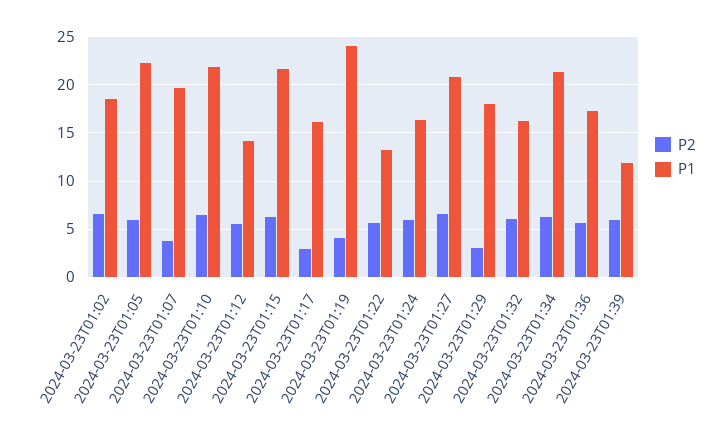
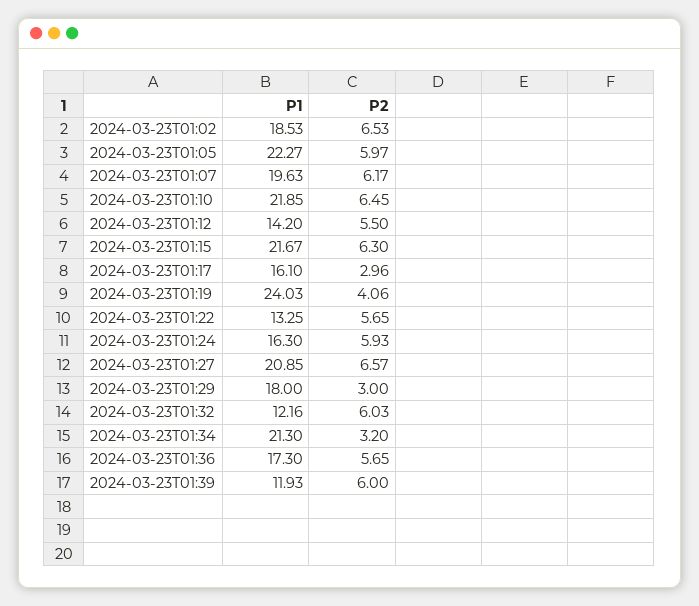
  {
    "P2": {
      "2024-03-23T01:02": 6.53,
      "2024-03-23T01:05": 5.97,
-     "2024-03-23T01:07": 4,
+     "2024-03-23T01:07": 6.17,
      "2024-03-23T01:10": 6.45,
      "2024-03-23T01:12": 5.5,
      "2024-03-23T01:15": 6.3,
      "2024-03-23T01:17": 2.96,
      "2024-03-23T01:19": 4.06,
      "2024-03-23T01:22": 5.65,
      "2024-03-23T01:24": 5.93,
      "2024-03-23T01:27": 6.57,
      "2024-03-23T01:29": 3,
      "2024-03-23T01:32": 6.03,
-     "2024-03-23T01:34": 6,
+     "2024-03-23T01:34": 3.2,
      "2024-03-23T01:36": 5.65,
      "2024-03-23T01:39": 6
    },
    "P1": {
      "2024-03-23T01:02": 18.53,
      "2024-03-23T01:05": 22.27,
      "2024-03-23T01:07": 19.63,
      "2024-03-23T01:10": 21.85,
      "2024-03-23T01:12": 14.2,
      "2024-03-23T01:15": 21.67,
      "2024-03-23T01:17": 16.1,
      "2024-03-23T01:19": 24.03,
      "2024-03-23T01:22": 13.25,
      "2024-03-23T01:24": 16.3,
      "2024-03-23T01:27": 20.85,
      "2024-03-23T01:29": 18,
-     "2024-03-23T01:32": 16,
+     "2024-03-23T01:32": 12.16,
      "2024-03-23T01:34": 21.3,
      "2024-03-23T01:36": 17.3,
      "2024-03-23T01:39": 11.93
    }
  }

